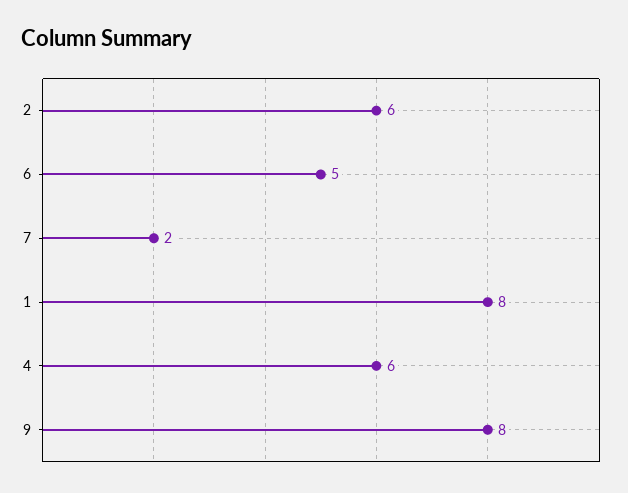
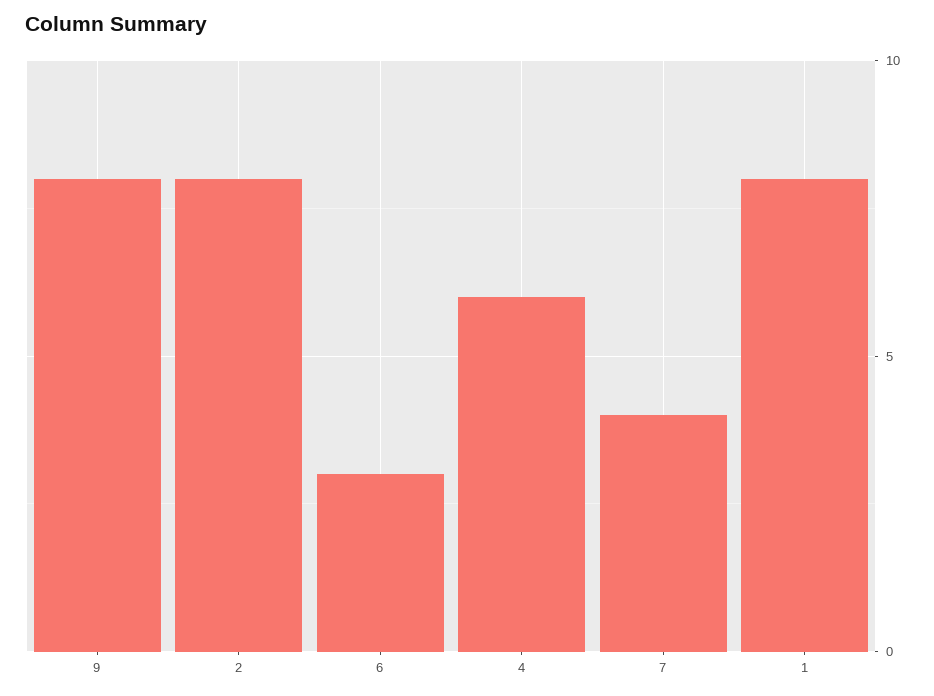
  {
-   "2": 6,
+   "2": 8,
-   "6": 5,
+   "6": 3,
-   "7": 2,
+   "7": 4,
    "1": 8,
    "4": 6,
    "9": 8
  }

